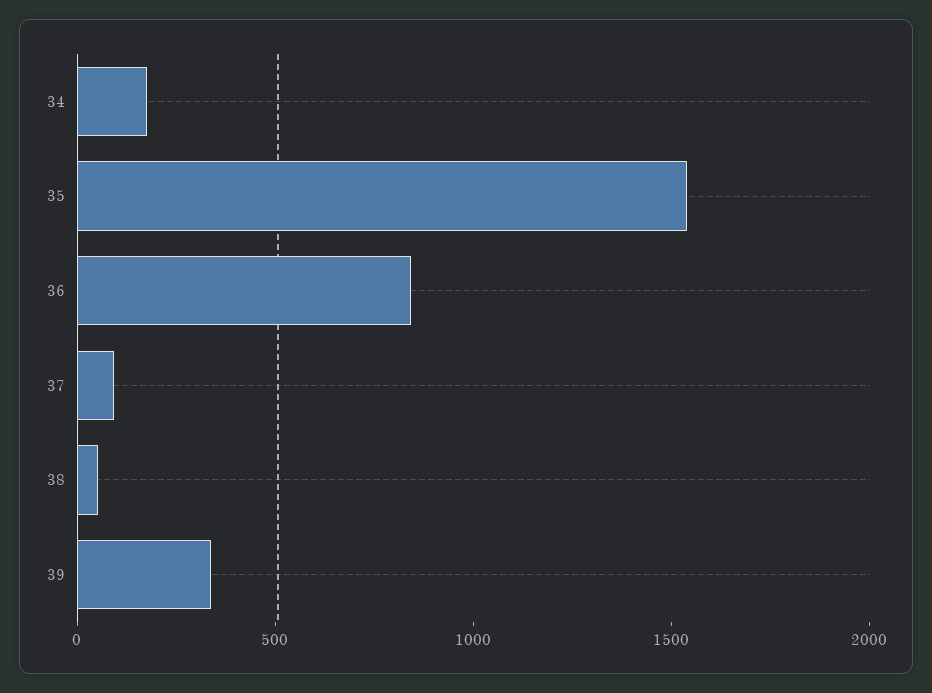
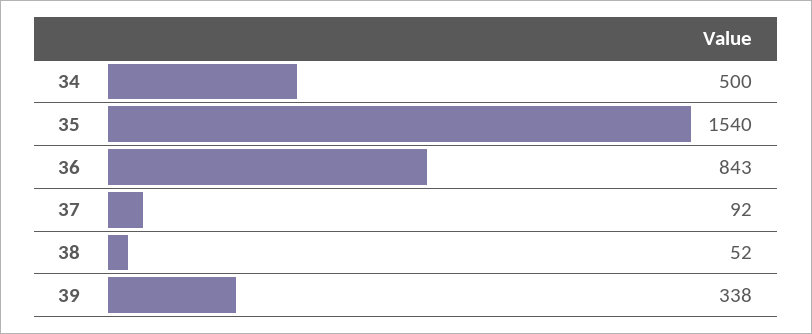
  {
-   "34": 200,
+   "34": 500,
    "35": 1540,
    "36": 843,
    "37": 92,
    "38": 52,
    "39": 338
  }

